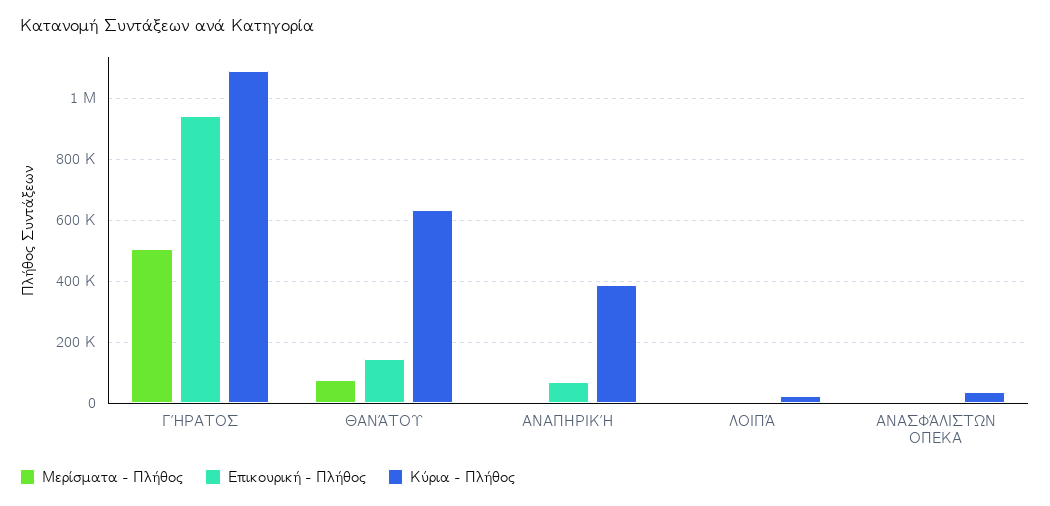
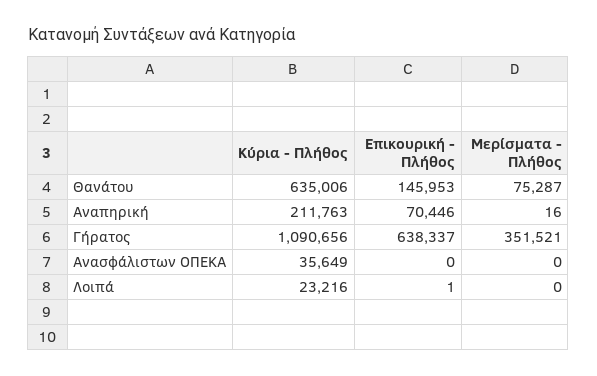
  {
    "Μερίσματα - Πλήθος": {
-     "ΓΉΡΑΤΟΣ": 500000,
+     "ΓΉΡΑΤΟΣ": 351521,
      "ΘΑΝΆΤΟΥ": 75287,
      "ΑΝΑΠΗΡΙΚΉ": 16,
      "ΛΟΙΠΆ": 0,
      "ΑΝΑΣΦΆΛΙΣΤΩΝ ΟΠΕΚΑ": 0
    },
    "Επικουρική - Πλήθος": {
-     "ΓΉΡΑΤΟΣ": 940000,
+     "ΓΉΡΑΤΟΣ": 638337,
      "ΘΑΝΆΤΟΥ": 145953,
      "ΑΝΑΠΗΡΙΚΉ": 70446,
      "ΛΟΙΠΆ": 1,
      "ΑΝΑΣΦΆΛΙΣΤΩΝ ΟΠΕΚΑ": 0
    },
    "Κύρια - Πλήθος": {
      "ΓΉΡΑΤΟΣ": 1090656,
      "ΘΑΝΆΤΟΥ": 635006,
-     "ΑΝΑΠΗΡΙΚΉ": 380000,
+     "ΑΝΑΠΗΡΙΚΉ": 211763,
      "ΛΟΙΠΆ": 23216,
      "ΑΝΑΣΦΆΛΙΣΤΩΝ ΟΠΕΚΑ": 35649
    }
  }

